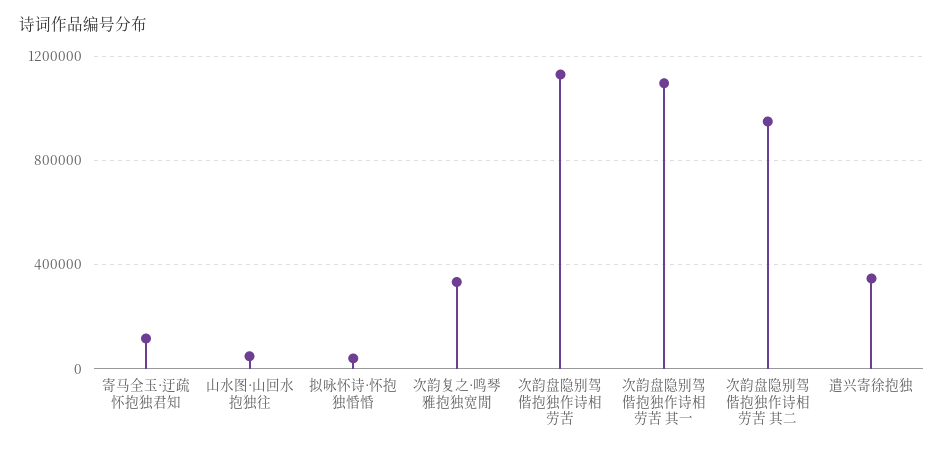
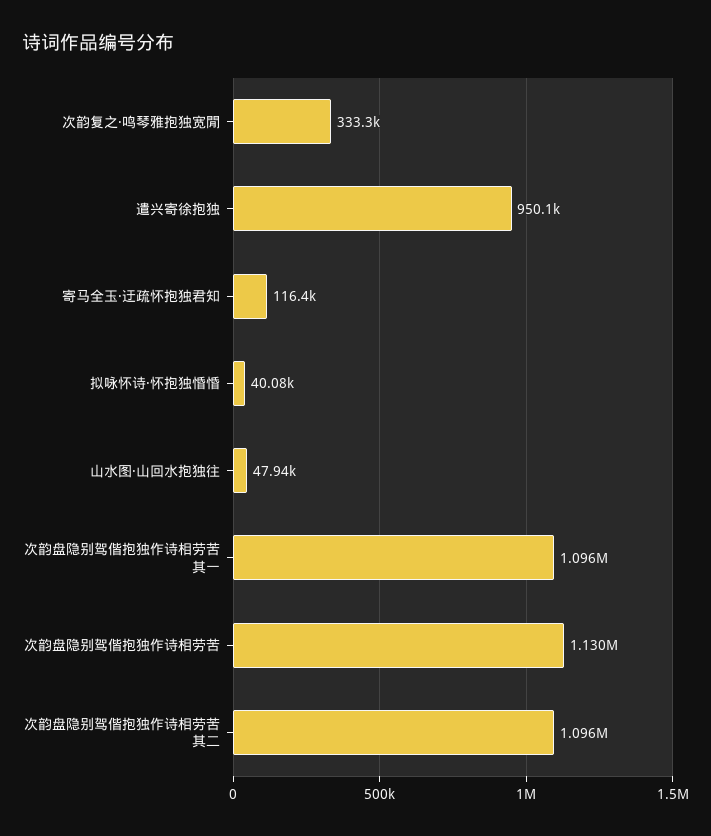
  {
    "寄马全玉·迂疏怀抱独君知": 116400,
    "山水图·山回水抱独往": 47940,
    "拟咏怀诗·怀抱独惛惛": 40080,
    "次韵复之·鸣琴雅抱独宽閒": 333300,
    "次韵盘隐别驾偕抱独作诗相劳苦": 1130000,
    "次韵盘隐别驾偕抱独作诗相劳苦 其一": 1096000,
-   "次韵盘隐别驾偕抱独作诗相劳苦 其二": 950000,
+   "次韵盘隐别驾偕抱独作诗相劳苦 其二": 1096000,
-   "遣兴寄徐抱独": 350000
+   "遣兴寄徐抱独": 950100
  }

